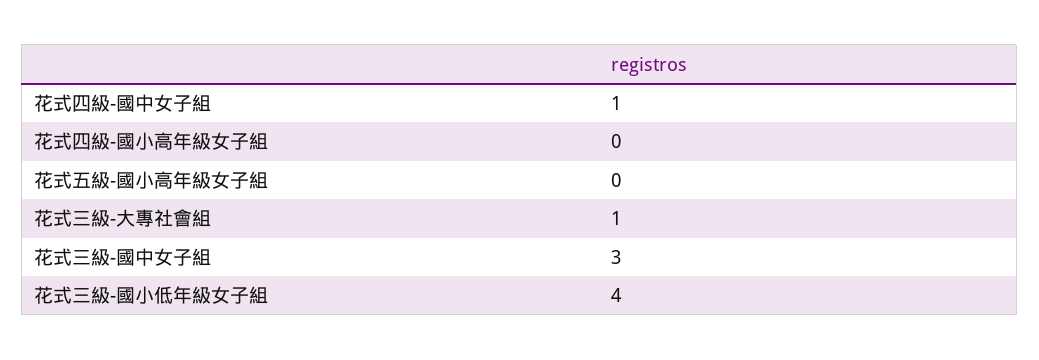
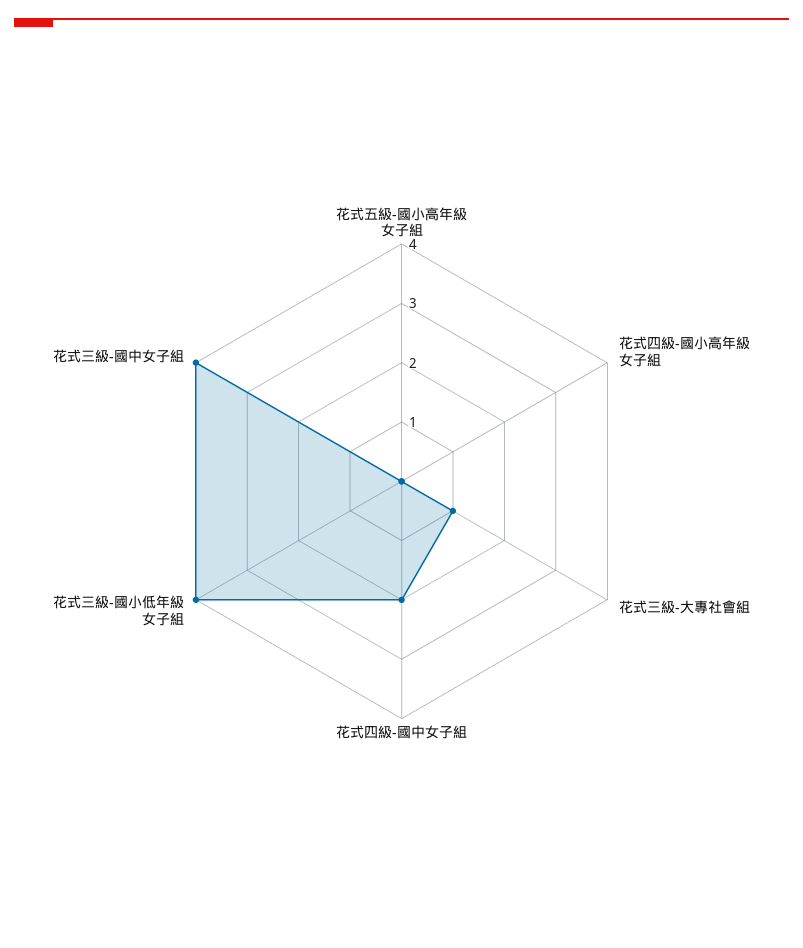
  {
-   "花式四級-國中女子組": 1,
+   "花式四級-國中女子組": 2,
    "花式四級-國小高年級女子組": 0,
    "花式五級-國小高年級女子組": 0,
    "花式三級-大專社會組": 1,
-   "花式三級-國中女子組": 3,
+   "花式三級-國中女子組": 4,
    "花式三級-國小低年級女子組": 4
  }

